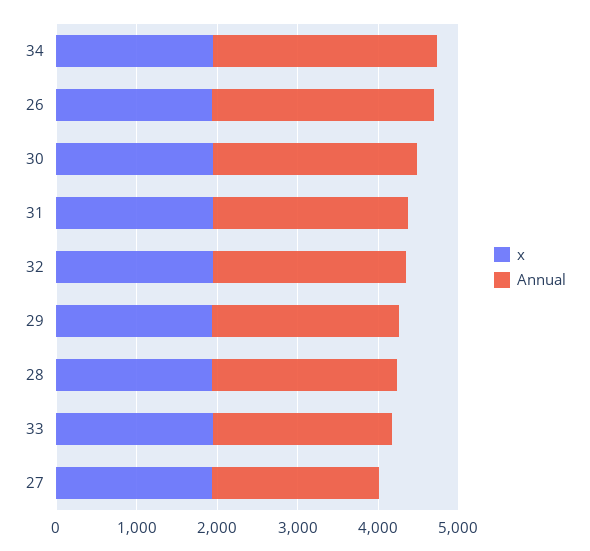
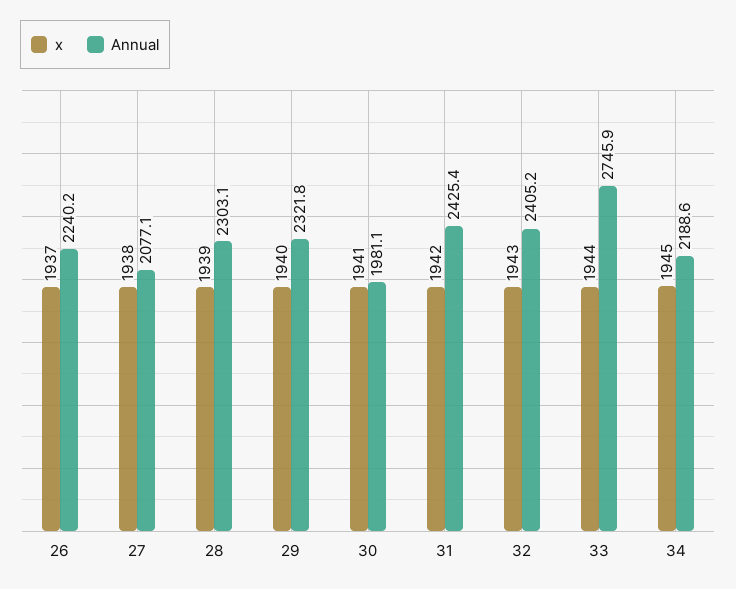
  {
    "x": {
      "34": 1945,
      "26": 1937,
      "30": 1941,
      "31": 1942,
      "32": 1943,
      "29": 1940,
      "28": 1939,
      "33": 1944,
      "27": 1938
    },
    "Annual": {
-     "34": 2800,
+     "34": 2188.6,
-     "26": 2800,
+     "26": 2240.2,
-     "30": 2600,
+     "30": 1981.1,
      "31": 2425.4,
      "32": 2405.2,
      "29": 2321.8,
      "28": 2303.1,
-     "33": 2200,
+     "33": 2745.9,
      "27": 2077.1
    }
  }

